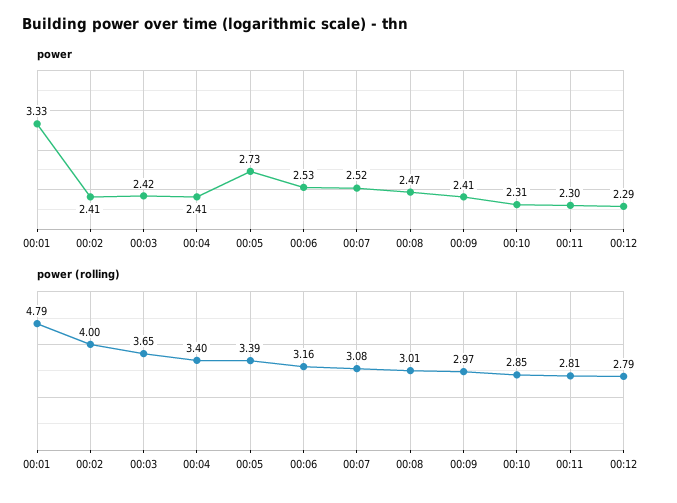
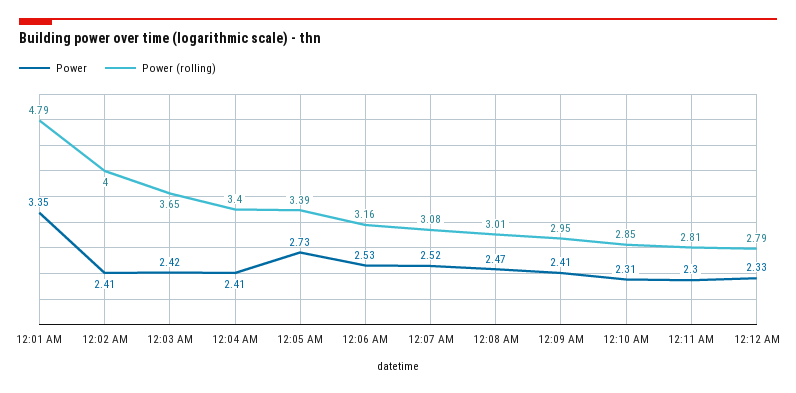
  {
    "power": {
-     "00:01": 3.33,
+     "00:01": 3.35,
      "00:02": 2.41,
      "00:03": 2.42,
      "00:04": 2.41,
      "00:05": 2.73,
      "00:06": 2.53,
      "00:07": 2.52,
      "00:08": 2.47,
      "00:09": 2.41,
      "00:10": 2.31,
      "00:11": 2.3,
-     "00:12": 2.29
+     "00:12": 2.33
    },
    "power (rolling)": {
      "00:01": 4.79,
      "00:02": 4,
      "00:03": 3.65,
      "00:04": 3.4,
      "00:05": 3.39,
      "00:06": 3.16,
      "00:07": 3.08,
      "00:08": 3.01,
-     "00:09": 2.97,
+     "00:09": 2.95,
      "00:10": 2.85,
      "00:11": 2.81,
      "00:12": 2.79
    }
  }

